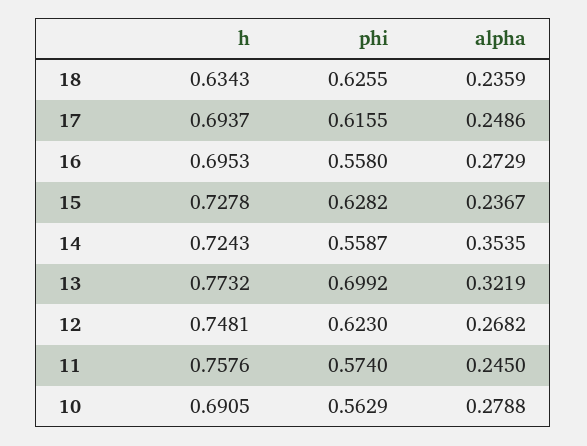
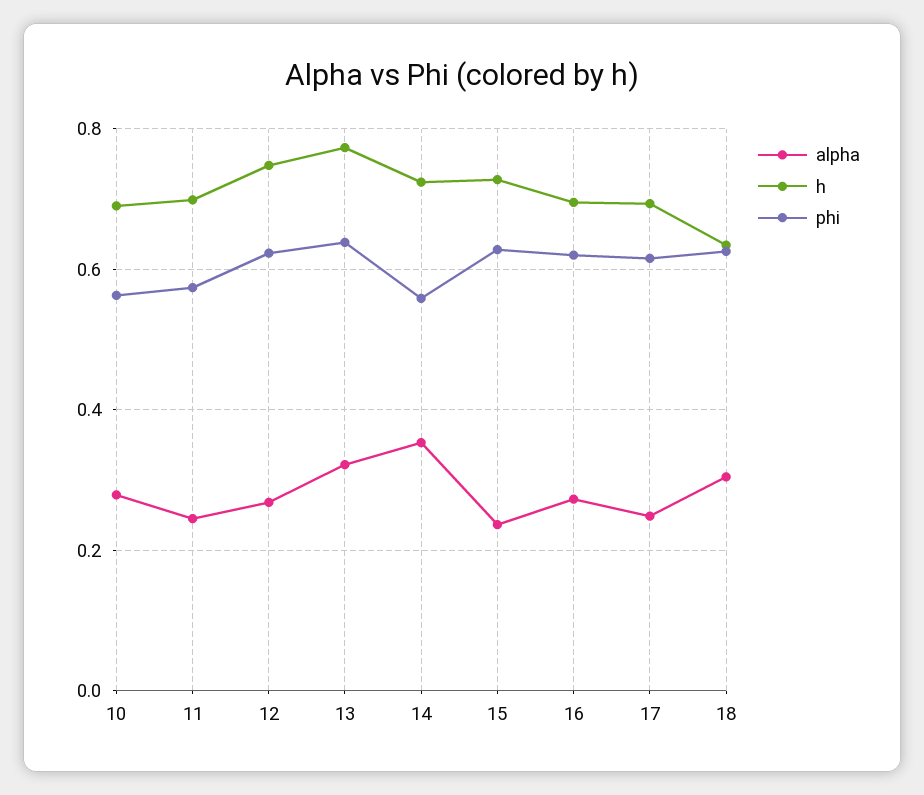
  {
    "h": {
      "18": 0.6343,
      "17": 0.6937,
      "16": 0.6953,
      "15": 0.7278,
      "14": 0.7243,
      "13": 0.7732,
      "12": 0.7481,
-     "11": 0.7576,
+     "11": 0.7,
      "10": 0.6905
    },
    "phi": {
      "18": 0.6255,
      "17": 0.6155,
-     "16": 0.558,
+     "16": 0.62,
      "15": 0.6282,
      "14": 0.5587,
-     "13": 0.6992,
+     "13": 0.64,
      "12": 0.623,
      "11": 0.574,
      "10": 0.5629
    },
    "alpha": {
-     "18": 0.2359,
+     "18": 0.3,
      "17": 0.2486,
      "16": 0.2729,
      "15": 0.2367,
      "14": 0.3535,
      "13": 0.3219,
      "12": 0.2682,
      "11": 0.245,
      "10": 0.2788
    }
  }

